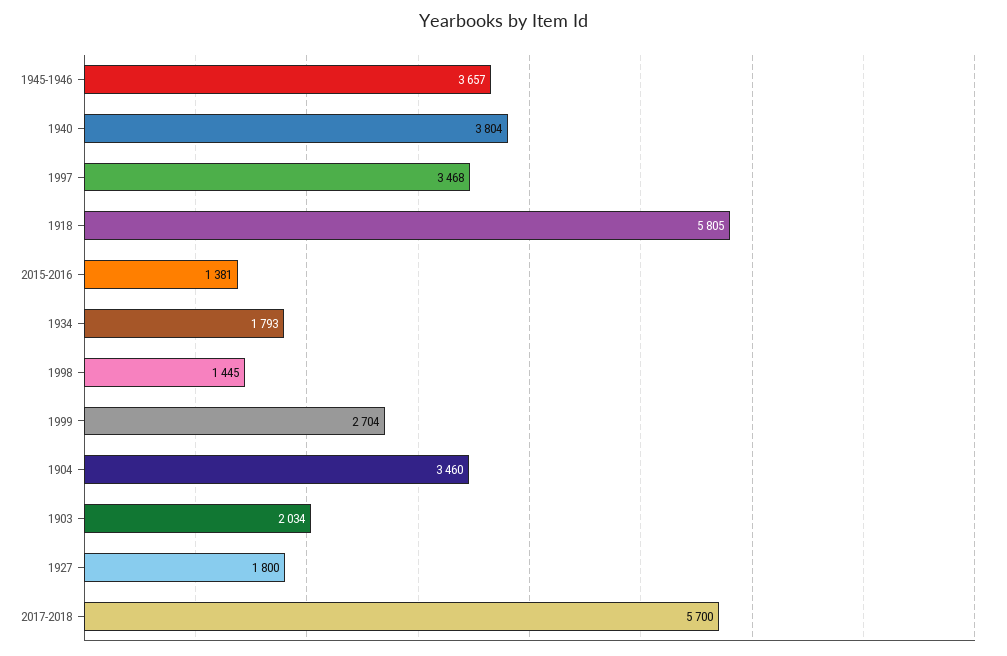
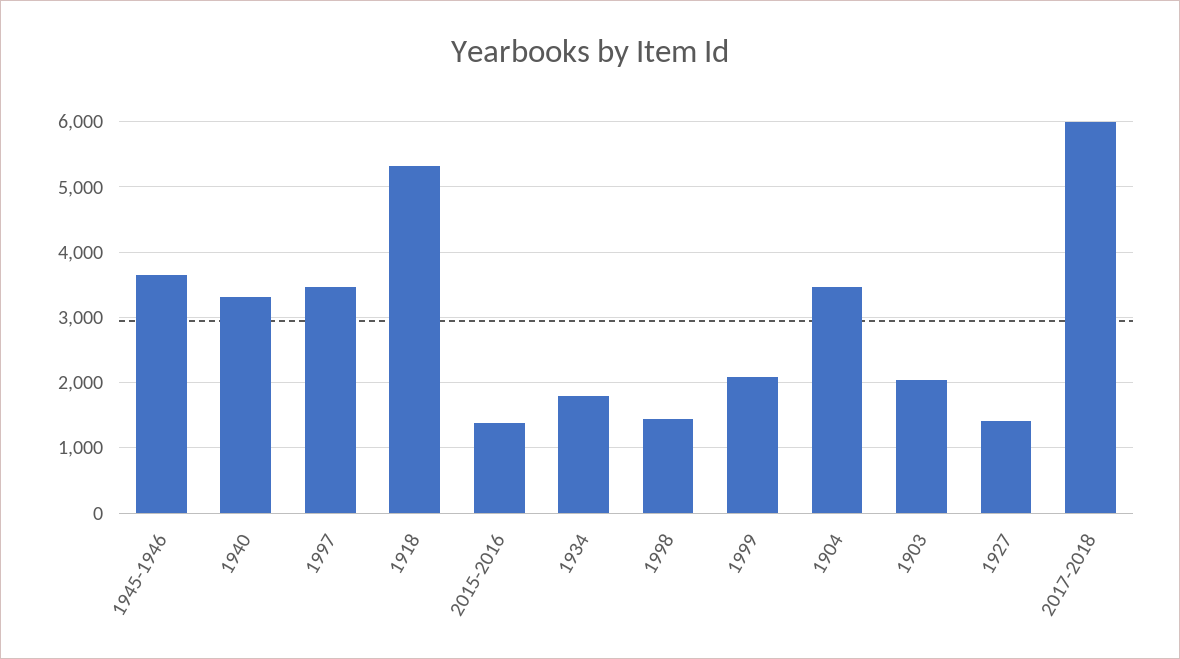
  {
    "1945-1946": 3657,
-   "1940": 3804,
+   "1940": 3300,
    "1997": 3468,
-   "1918": 5805,
+   "1918": 5300,
    "2015-2016": 1381,
    "1934": 1793,
    "1998": 1445,
-   "1999": 2704,
+   "1999": 2100,
    "1904": 3460,
    "1903": 2034,
-   "1927": 1800,
+   "1927": 1400,
-   "2017-2018": 5700
+   "2017-2018": 6000
  }

